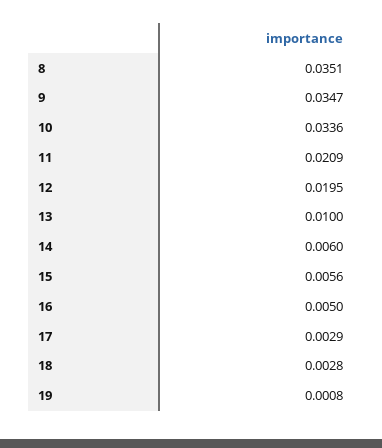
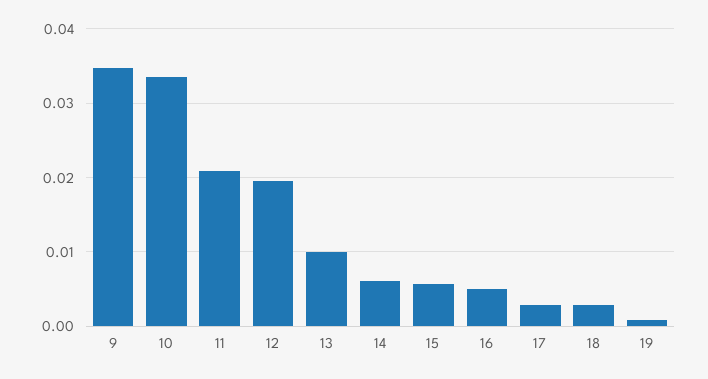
  {
-   "8": 0.0351,
    "9": 0.0347,
    "10": 0.0336,
    "11": 0.0209,
    "12": 0.0195,
    "13": 0.01,
    "14": 0.006,
    "15": 0.0056,
    "16": 0.005,
    "17": 0.0029,
    "18": 0.0028,
    "19": 0.0008
  }

